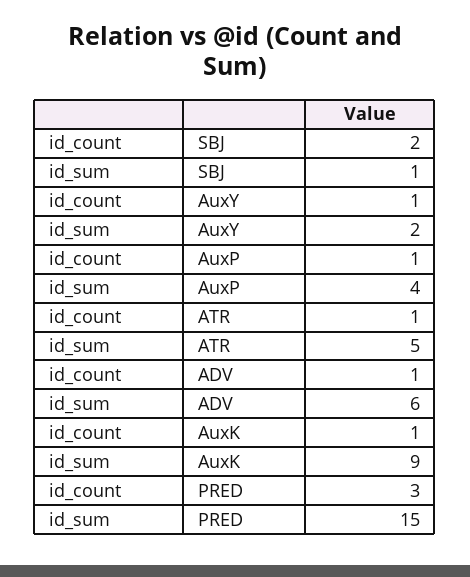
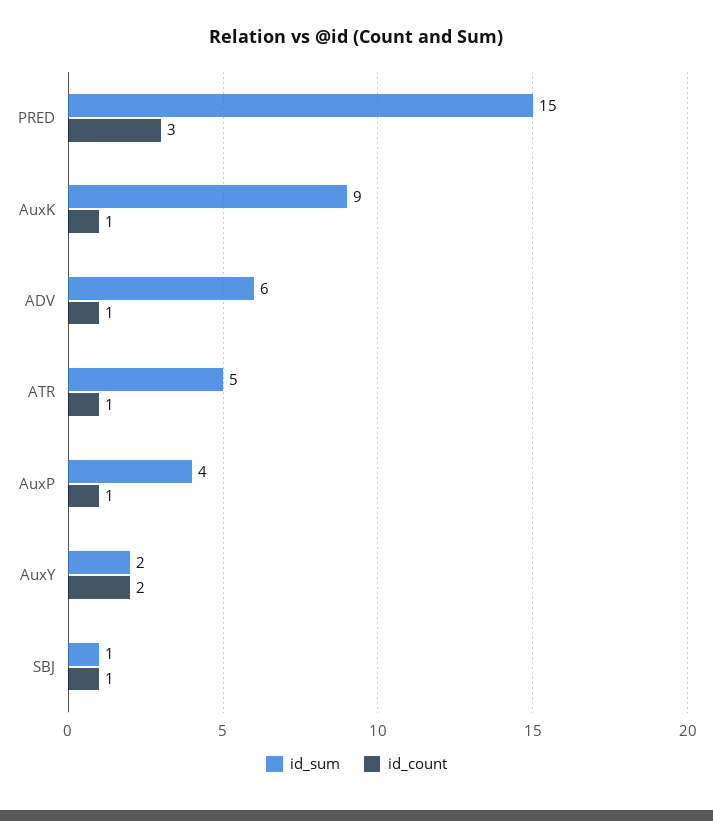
  {
    "id_count": {
-     "SBJ": 2,
+     "SBJ": 1,
-     "AuxY": 1,
+     "AuxY": 2,
      "AuxP": 1,
      "ATR": 1,
      "ADV": 1,
      "AuxK": 1,
      "PRED": 3
    },
    "id_sum": {
      "SBJ": 1,
      "AuxY": 2,
      "AuxP": 4,
      "ATR": 5,
      "ADV": 6,
      "AuxK": 9,
      "PRED": 15
    }
  }

